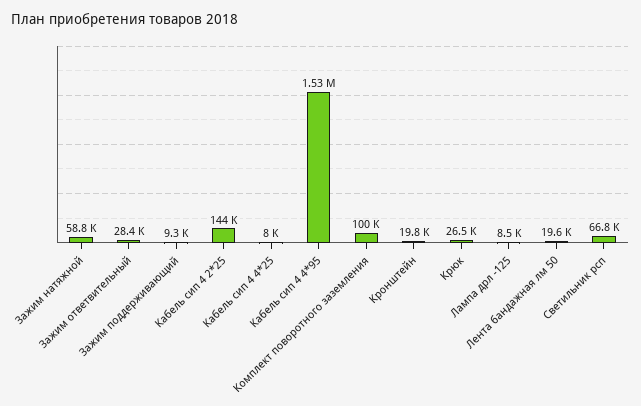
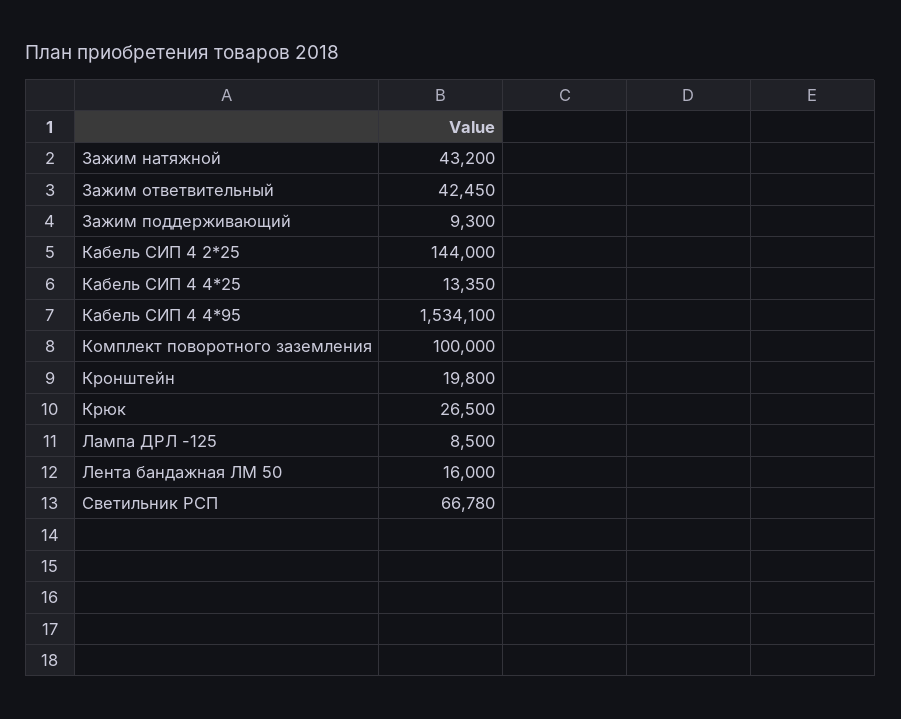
  {
-   "Зажим натяжной": 58800,
+   "Зажим натяжной": 43200,
-   "Зажим ответвительный": 28400,
+   "Зажим ответвительный": 42450,
    "Зажим поддерживающий": 9300,
    "Кабель сип 4 2*25": 144000,
-   "Кабель сип 4 4*25": 8000,
+   "Кабель сип 4 4*25": 13350,
    "Кабель сип 4 4*95": 1534100,
    "Комплект поворотного заземления": 100000,
    "Кронштейн": 19800,
    "Крюк": 26500,
    "Лампа дрл -125": 8500,
-   "Лента бандажная лм 50": 19600,
+   "Лента бандажная лм 50": 16000,
    "Светильник рсп": 66780
  }

